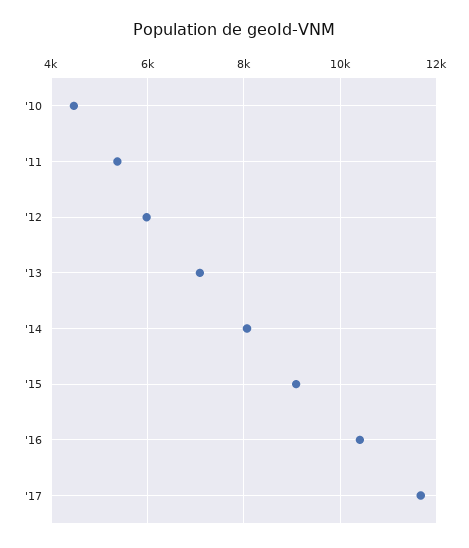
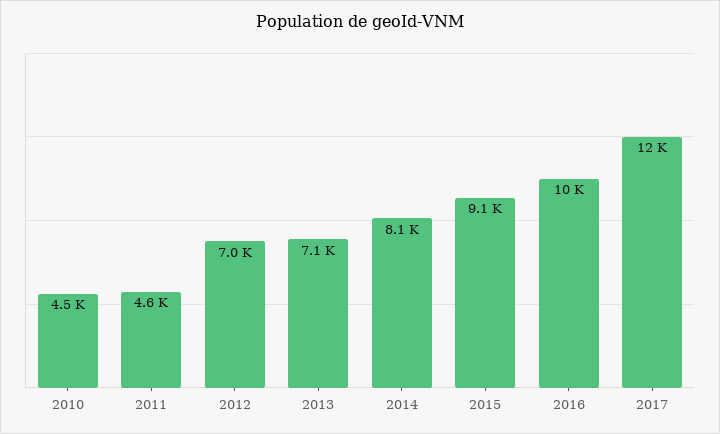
  {
    "'10": 4500,
-   "'11": 5400,
+   "'11": 4600,
-   "'12": 6000,
+   "'12": 7000,
    "'13": 7100,
    "'14": 8100,
    "'15": 9100,
    "'16": 10000,
    "'17": 12000
  }

